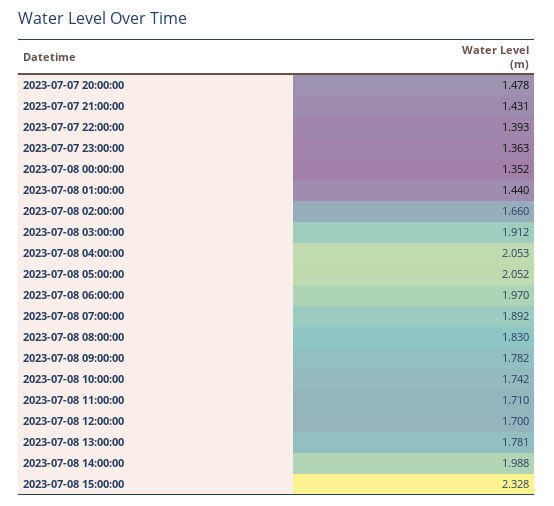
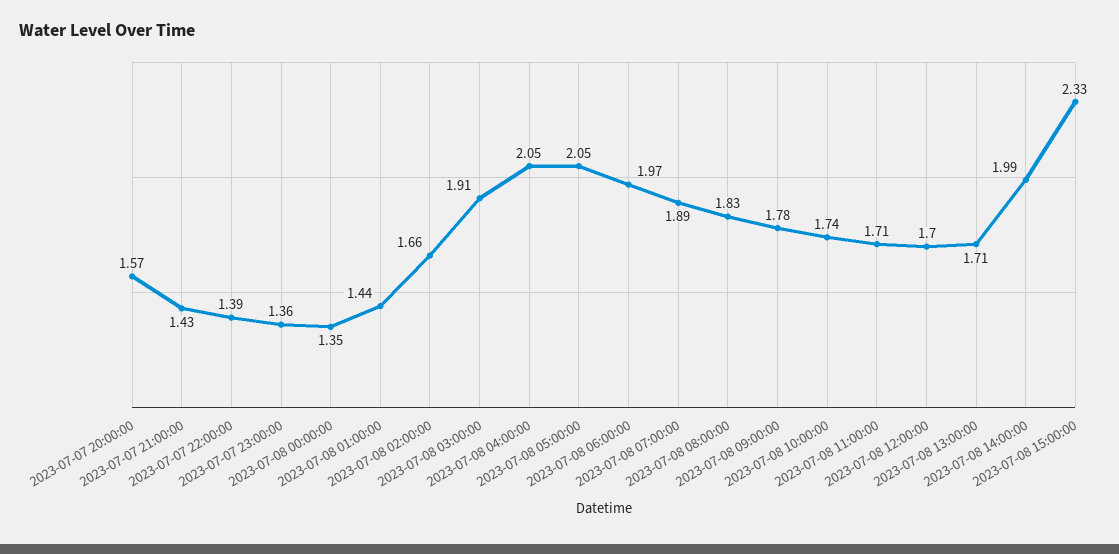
  {
-   "2023-07-07 20:00:00": 1.478,
+   "2023-07-07 20:00:00": 1.57,
    "2023-07-07 21:00:00": 1.431,
    "2023-07-07 22:00:00": 1.393,
    "2023-07-07 23:00:00": 1.363,
    "2023-07-08 00:00:00": 1.352,
    "2023-07-08 01:00:00": 1.44,
    "2023-07-08 02:00:00": 1.66,
    "2023-07-08 03:00:00": 1.912,
    "2023-07-08 04:00:00": 2.053,
    "2023-07-08 05:00:00": 2.052,
    "2023-07-08 06:00:00": 1.97,
    "2023-07-08 07:00:00": 1.892,
    "2023-07-08 08:00:00": 1.83,
    "2023-07-08 09:00:00": 1.782,
    "2023-07-08 10:00:00": 1.742,
    "2023-07-08 11:00:00": 1.71,
    "2023-07-08 12:00:00": 1.7,
-   "2023-07-08 13:00:00": 1.781,
+   "2023-07-08 13:00:00": 1.71,
    "2023-07-08 14:00:00": 1.988,
    "2023-07-08 15:00:00": 2.328
  }

